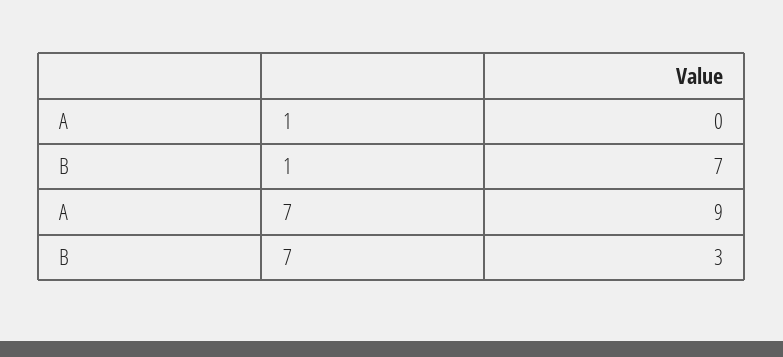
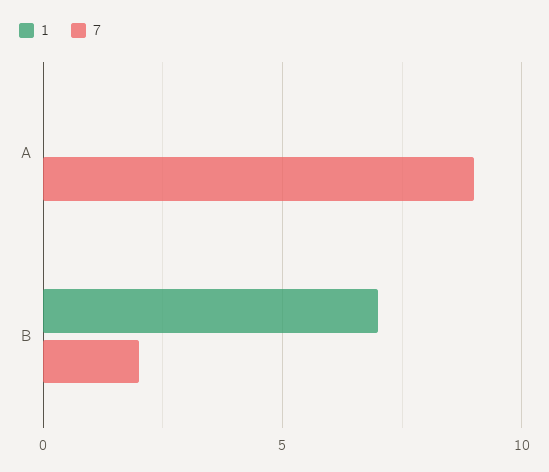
  {
    "1": {
      "A": 0,
      "B": 7
    },
    "7": {
      "A": 9,
-     "B": 3
+     "B": 2
    }
  }

